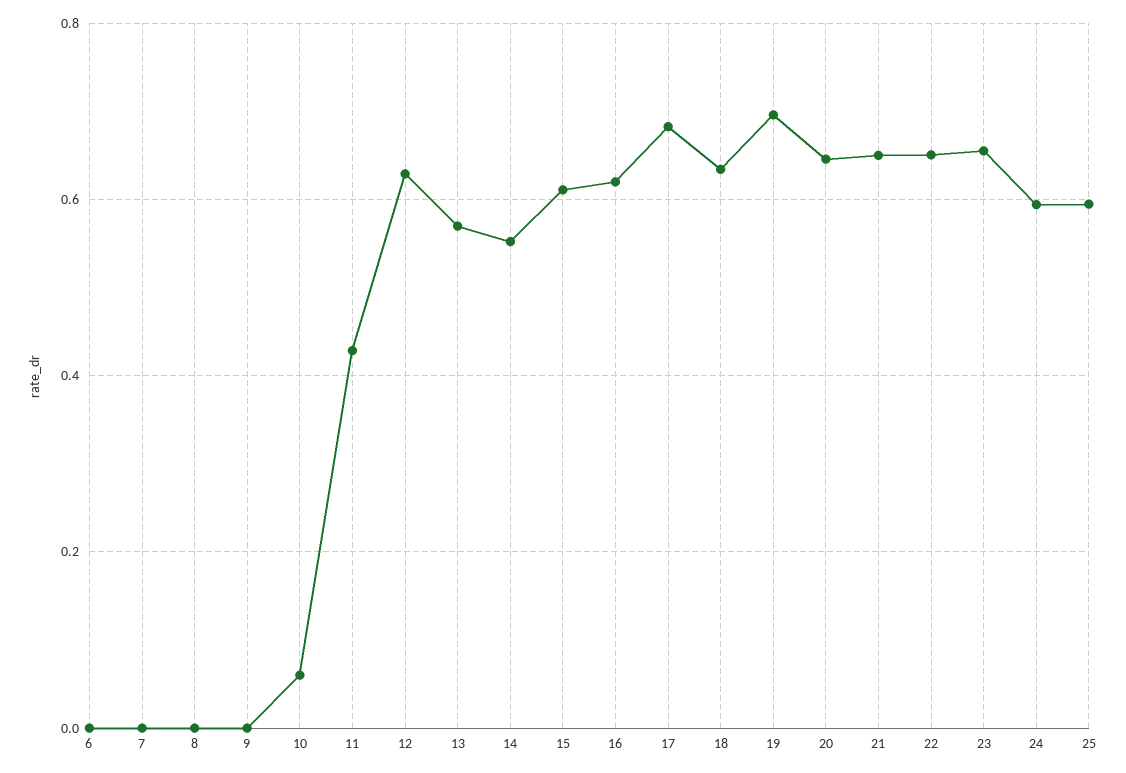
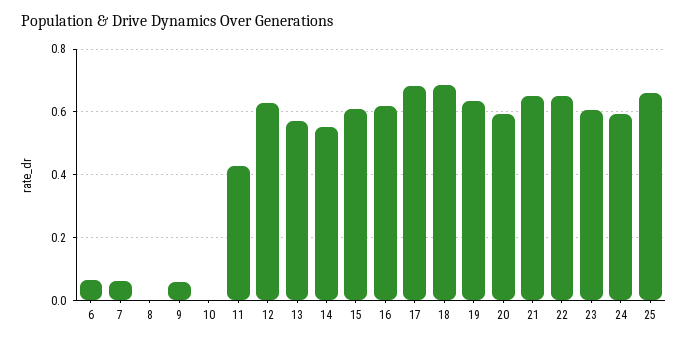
  {
-   "6": 0,
+   "6": 0.06,
-   "7": 0,
+   "7": 0.06,
    "8": 0,
-   "9": 0,
+   "9": 0.06,
-   "10": 0.06,
+   "10": 0,
    "11": 0.42,
    "12": 0.62,
    "13": 0.56,
    "14": 0.56,
    "15": 0.62,
    "16": 0.62,
    "17": 0.68,
-   "18": 0.64,
+   "18": 0.68,
-   "19": 0.7,
+   "19": 0.64,
-   "20": 0.64,
+   "20": 0.6,
    "21": 0.66,
    "22": 0.66,
-   "23": 0.66,
+   "23": 0.6,
    "24": 0.6,
-   "25": 0.6
+   "25": 0.66
  }

